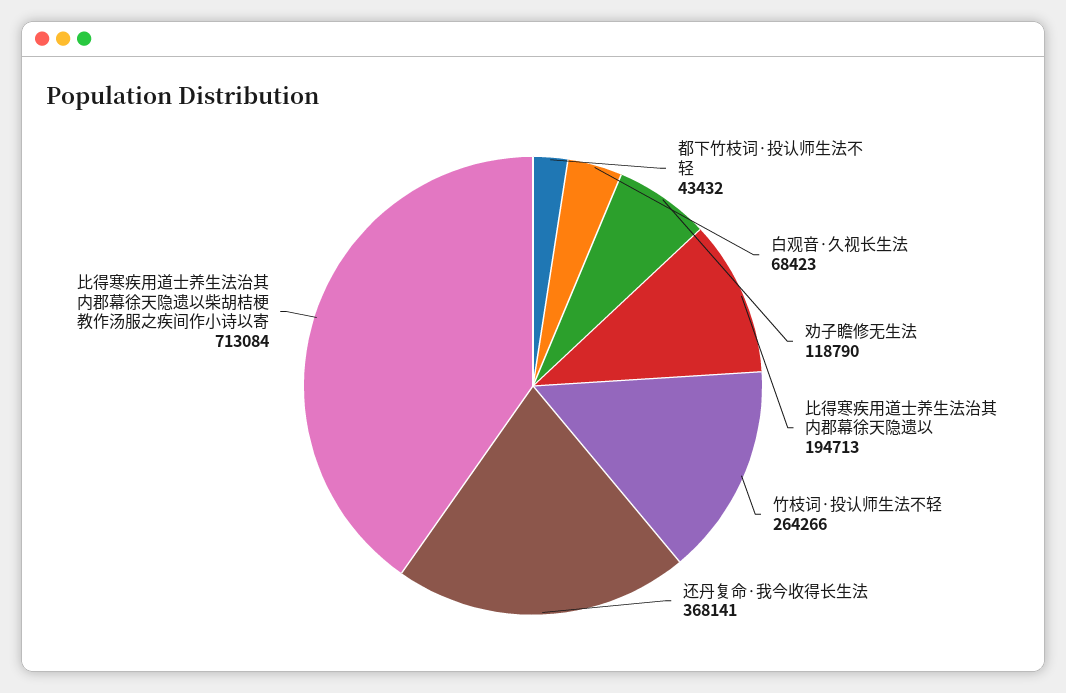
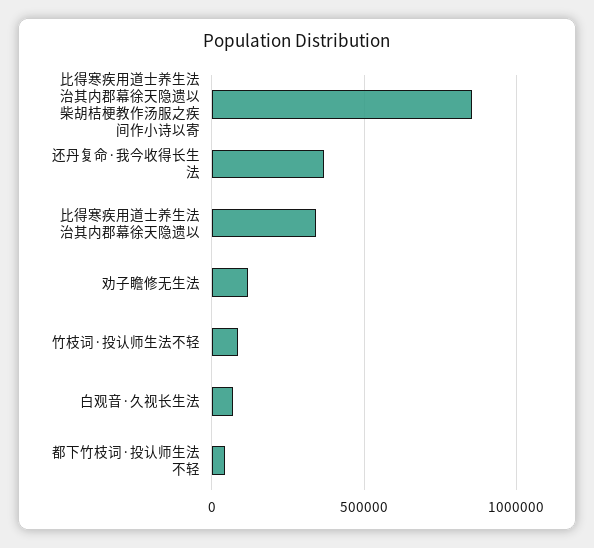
  {
    "都下竹枝词·投认师生法不轻": 43432,
    "白观音·久视长生法": 68423,
    "劝子瞻修无生法": 118790,
-   "比得寒疾用道士养生法治其内郡幕徐天隐遗以": 194713,
+   "比得寒疾用道士养生法治其内郡幕徐天隐遗以": 350000,
-   "竹枝词·投认师生法不轻": 264266,
+   "竹枝词·投认师生法不轻": 100000,
    "还丹复命·我今收得长生法": 368141,
-   "比得寒疾用道士养生法治其内郡幕徐天隐遗以柴胡桔梗教作汤服之疾间作小诗以寄": 713084
+   "比得寒疾用道士养生法治其内郡幕徐天隐遗以柴胡桔梗教作汤服之疾间作小诗以寄": 850000
  }

